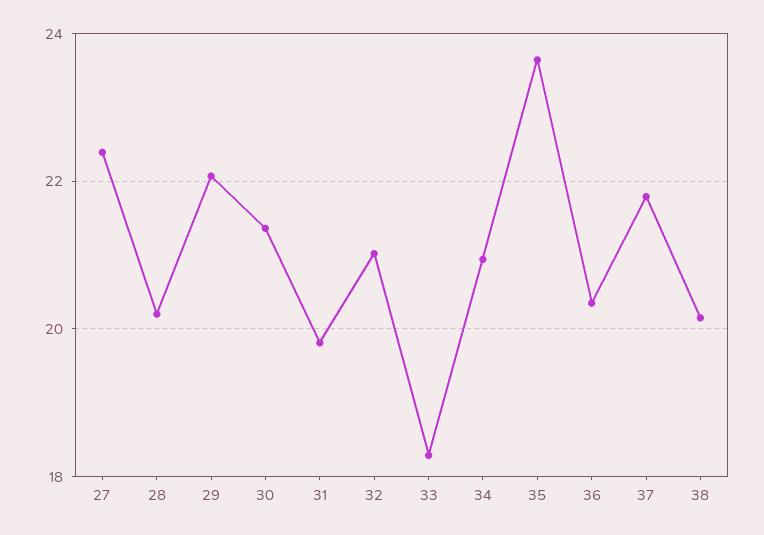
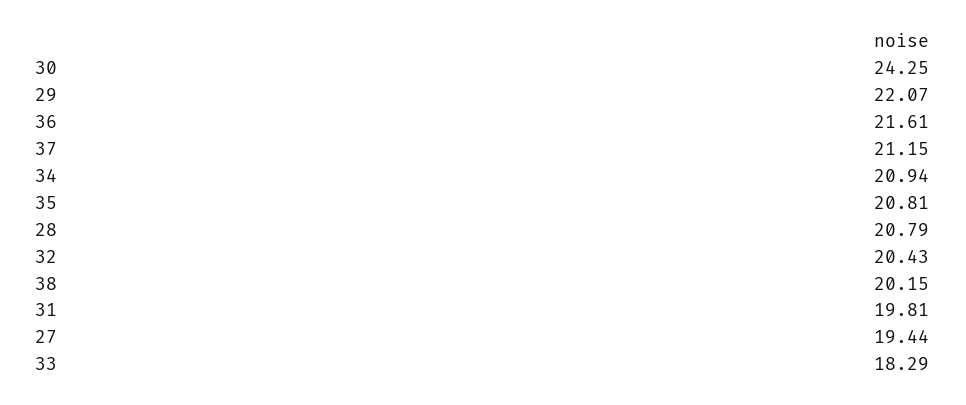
  {
-   "27": 22.4,
+   "27": 19.44,
-   "28": 20.2,
+   "28": 20.79,
    "29": 22.07,
-   "30": 21.4,
+   "30": 24.25,
    "31": 19.81,
-   "32": 21,
+   "32": 20.43,
    "33": 18.29,
    "34": 20.94,
-   "35": 23.6,
+   "35": 20.81,
-   "36": 20.4,
+   "36": 21.61,
-   "37": 21.8,
+   "37": 21.15,
    "38": 20.15
  }

